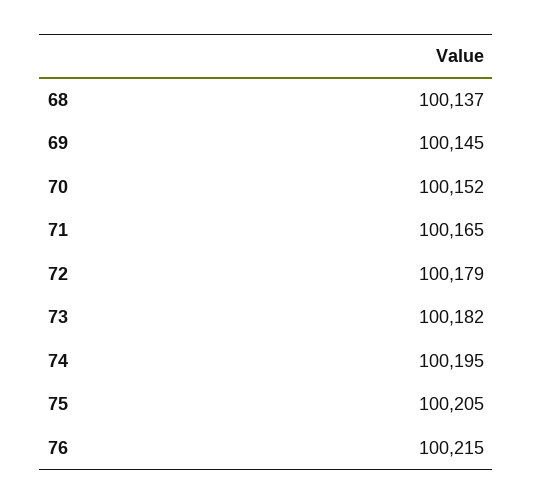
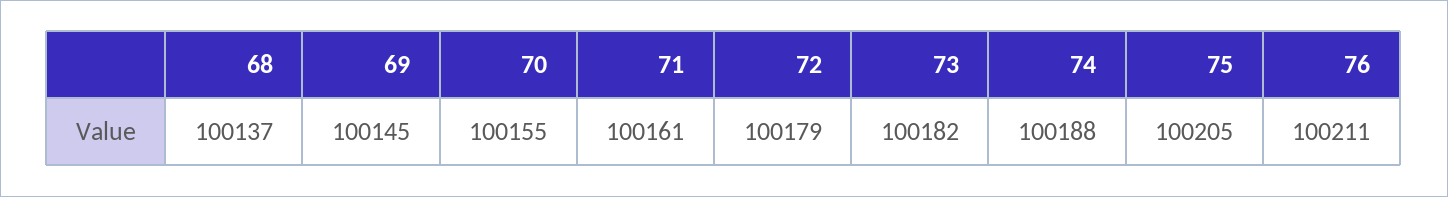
  {
    "68": 100137,
    "69": 100145,
-   "70": 100152,
+   "70": 100155,
-   "71": 100165,
+   "71": 100161,
    "72": 100179,
    "73": 100182,
-   "74": 100195,
+   "74": 100188,
    "75": 100205,
-   "76": 100215
+   "76": 100211
  }

